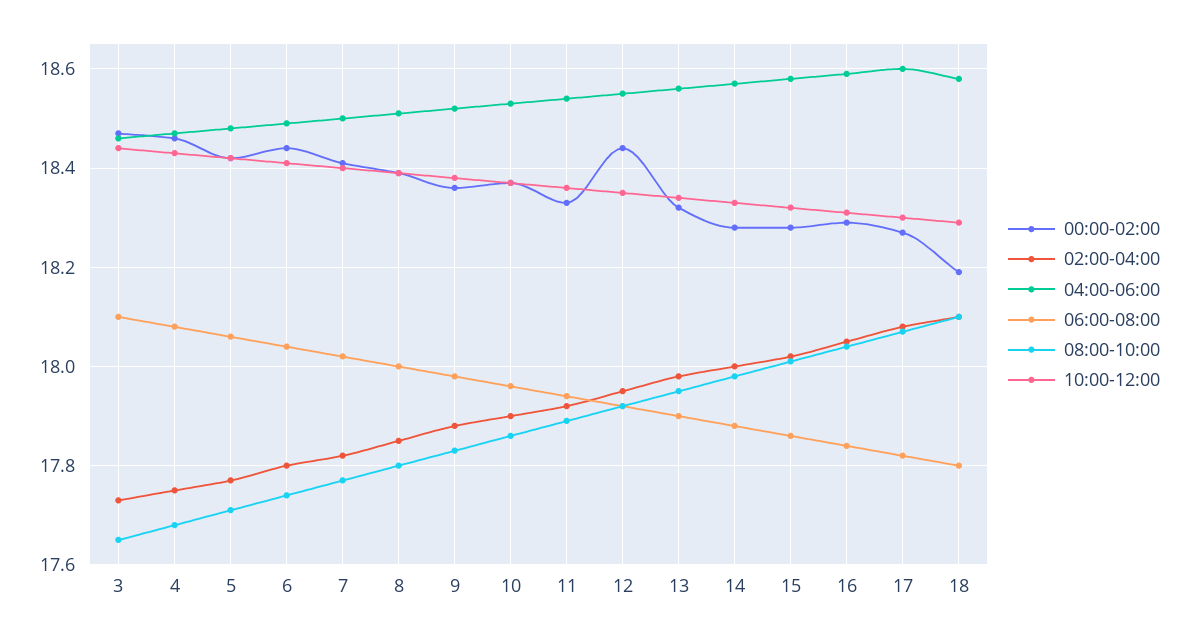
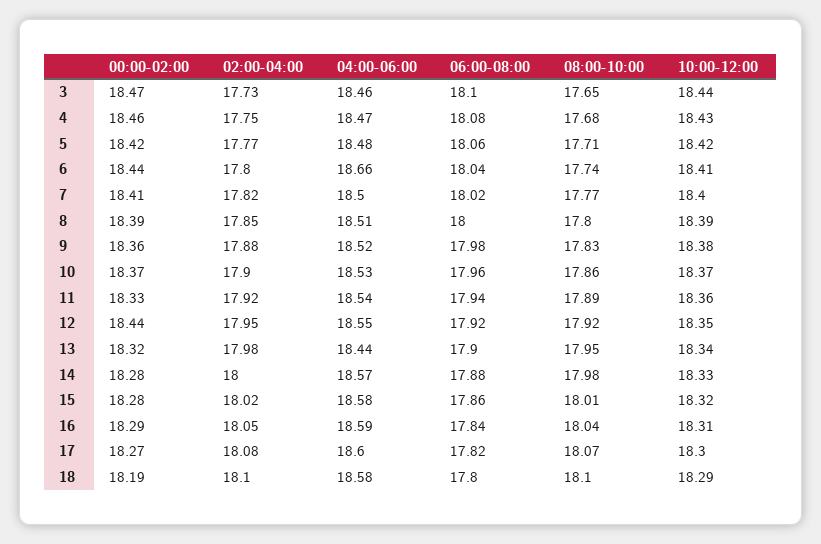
  {
    "00:00-02:00": {
      "3": 18.47,
      "4": 18.46,
      "5": 18.42,
      "6": 18.44,
      "7": 18.41,
      "8": 18.39,
      "9": 18.36,
      "10": 18.37,
      "11": 18.33,
      "12": 18.44,
      "13": 18.32,
      "14": 18.28,
      "15": 18.28,
      "16": 18.29,
      "17": 18.27,
      "18": 18.19
    },
    "02:00-04:00": {
      "3": 17.73,
      "4": 17.75,
      "5": 17.77,
      "6": 17.8,
      "7": 17.82,
      "8": 17.85,
      "9": 17.88,
      "10": 17.9,
      "11": 17.92,
      "12": 17.95,
      "13": 17.98,
      "14": 18,
      "15": 18.02,
      "16": 18.05,
      "17": 18.08,
      "18": 18.1
    },
    "04:00-06:00": {
      "3": 18.46,
      "4": 18.47,
      "5": 18.48,
-     "6": 18.5,
+     "6": 18.66,
      "7": 18.5,
      "8": 18.51,
      "9": 18.52,
      "10": 18.53,
      "11": 18.54,
      "12": 18.55,
-     "13": 18.55,
+     "13": 18.44,
      "14": 18.57,
      "15": 18.58,
      "16": 18.59,
      "17": 18.6,
      "18": 18.58
    },
    "06:00-08:00": {
      "3": 18.1,
      "4": 18.08,
      "5": 18.06,
      "6": 18.04,
      "7": 18.02,
      "8": 18,
      "9": 17.98,
      "10": 17.96,
      "11": 17.94,
      "12": 17.92,
      "13": 17.9,
      "14": 17.88,
      "15": 17.86,
      "16": 17.84,
      "17": 17.82,
      "18": 17.8
    },
    "08:00-10:00": {
      "3": 17.65,
      "4": 17.68,
      "5": 17.71,
      "6": 17.74,
      "7": 17.77,
      "8": 17.8,
      "9": 17.83,
      "10": 17.86,
      "11": 17.89,
      "12": 17.92,
      "13": 17.95,
      "14": 17.98,
      "15": 18.01,
      "16": 18.04,
      "17": 18.07,
      "18": 18.1
    },
    "10:00-12:00": {
      "3": 18.44,
      "4": 18.43,
      "5": 18.42,
      "6": 18.41,
      "7": 18.4,
      "8": 18.39,
      "9": 18.38,
      "10": 18.37,
      "11": 18.36,
      "12": 18.35,
      "13": 18.34,
      "14": 18.33,
      "15": 18.32,
      "16": 18.31,
      "17": 18.3,
      "18": 18.29
    }
  }

